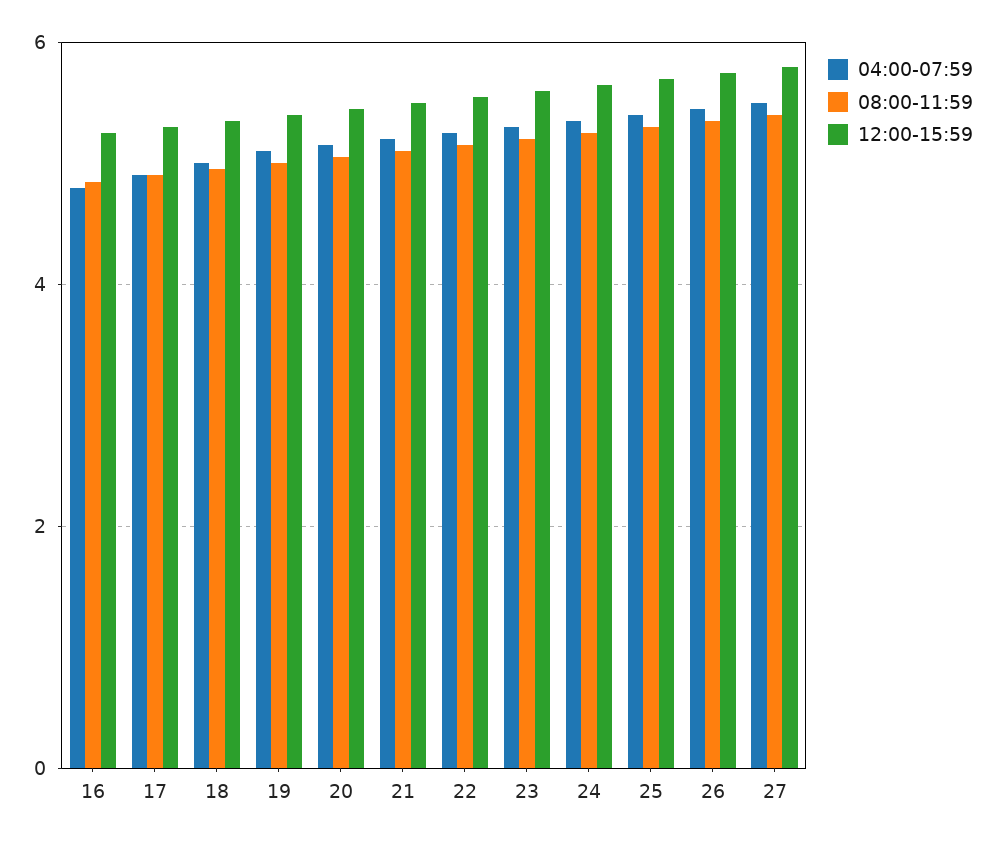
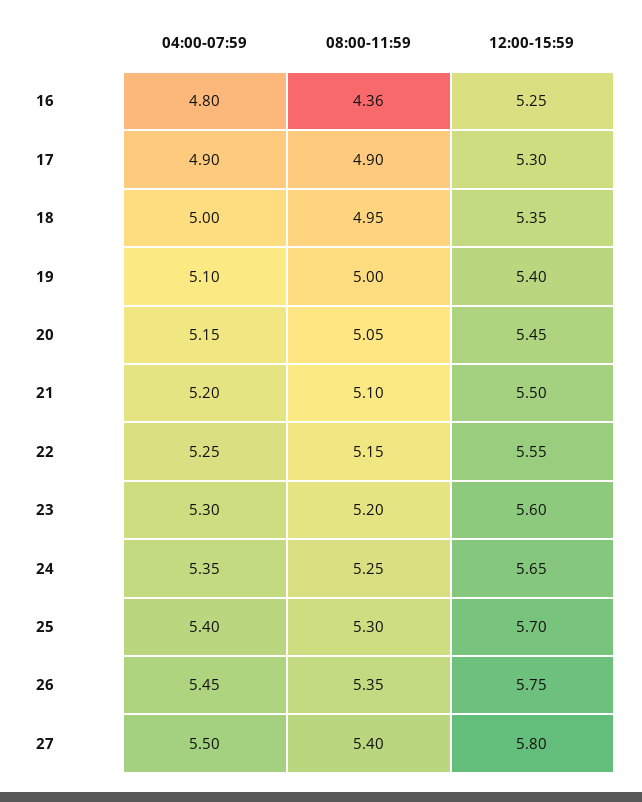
  {
    "04:00-07:59": {
      "16": 4.8,
      "17": 4.9,
      "18": 5,
      "19": 5.1,
      "20": 5.15,
      "21": 5.2,
      "22": 5.25,
      "23": 5.3,
      "24": 5.35,
      "25": 5.4,
      "26": 5.45,
      "27": 5.5
    },
    "08:00-11:59": {
-     "16": 4.8,
+     "16": 4.36,
      "17": 4.9,
      "18": 4.95,
      "19": 5,
      "20": 5.05,
      "21": 5.1,
      "22": 5.15,
      "23": 5.2,
      "24": 5.25,
      "25": 5.3,
      "26": 5.35,
      "27": 5.4
    },
    "12:00-15:59": {
      "16": 5.25,
      "17": 5.3,
      "18": 5.35,
      "19": 5.4,
      "20": 5.45,
      "21": 5.5,
      "22": 5.55,
      "23": 5.6,
      "24": 5.65,
      "25": 5.7,
      "26": 5.75,
      "27": 5.8
    }
  }

